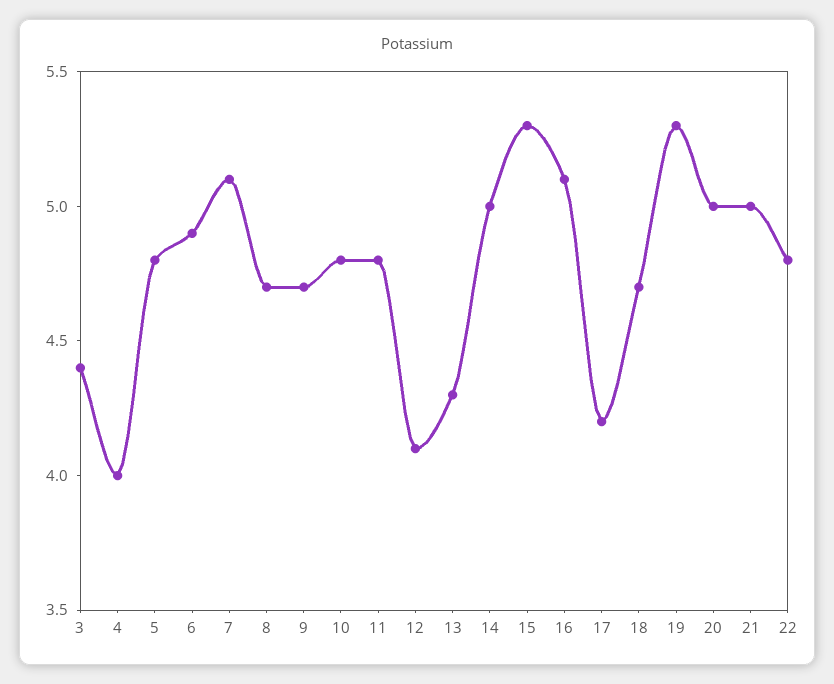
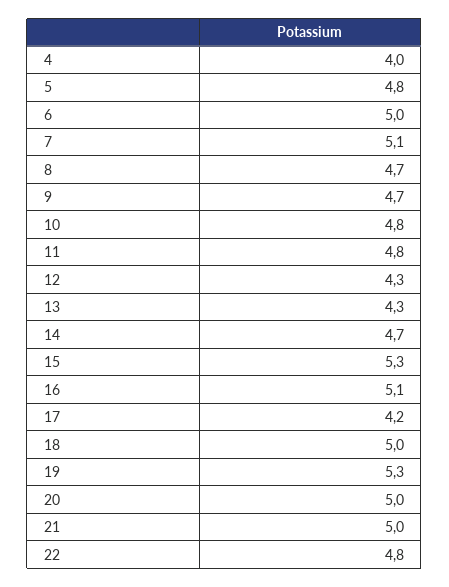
  {
-   "3": 4.4,
    "4": 4,
    "5": 4.8,
-   "6": 4.9,
+   "6": 5,
    "7": 5.1,
    "8": 4.7,
    "9": 4.7,
    "10": 4.8,
    "11": 4.8,
-   "12": 4.1,
+   "12": 4.3,
    "13": 4.3,
-   "14": 5,
+   "14": 4.7,
    "15": 5.3,
    "16": 5.1,
    "17": 4.2,
-   "18": 4.7,
+   "18": 5,
    "19": 5.3,
    "20": 5,
    "21": 5,
    "22": 4.8
  }

